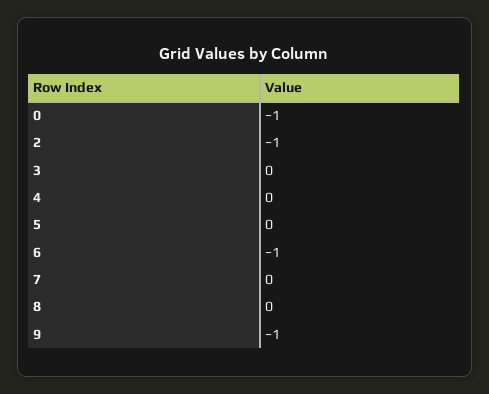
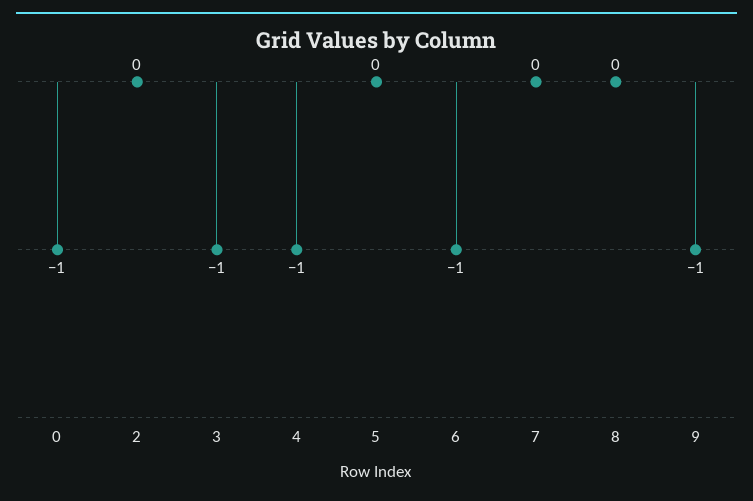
  {
    "0": -1,
-   "2": -1,
+   "2": 0,
-   "3": 0,
+   "3": -1,
-   "4": 0,
+   "4": -1,
    "5": 0,
    "6": -1,
    "7": 0,
    "8": 0,
    "9": -1
  }

